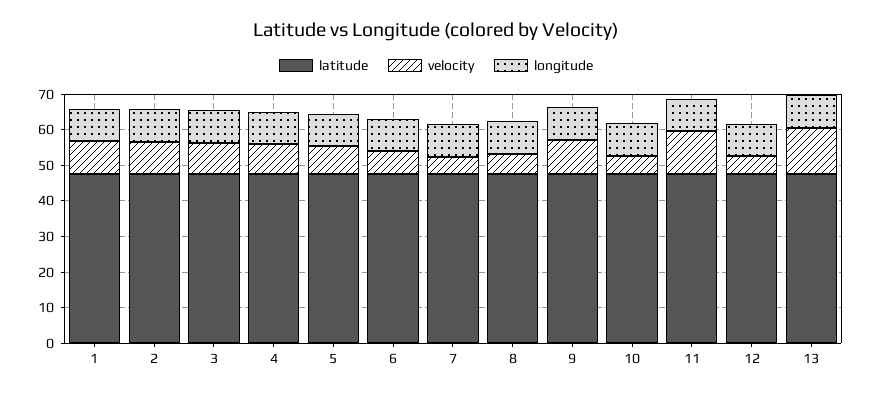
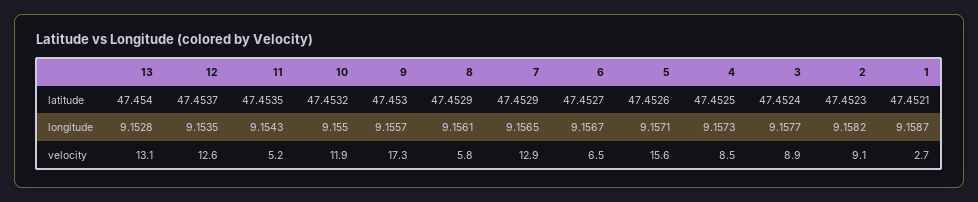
  {
    "latitude": {
      "1": 47.4521,
      "2": 47.4523,
      "3": 47.4524,
      "4": 47.4525,
      "5": 47.4526,
      "6": 47.4527,
      "7": 47.4529,
      "8": 47.4529,
      "9": 47.453,
      "10": 47.4532,
      "11": 47.4535,
      "12": 47.4537,
      "13": 47.454
    },
    "velocity": {
-     "1": 10,
+     "1": 2.7,
      "2": 9.1,
      "3": 8.9,
      "4": 8.5,
-     "5": 7.5,
+     "5": 15.6,
      "6": 6.5,
-     "7": 5,
+     "7": 12.9,
      "8": 5.8,
-     "9": 10,
+     "9": 17.3,
-     "10": 5,
+     "10": 11.9,
-     "11": 12.5,
+     "11": 5.2,
-     "12": 5,
+     "12": 12.6,
      "13": 13.1
    },
    "longitude": {
      "1": 9.1587,
      "2": 9.1582,
      "3": 9.1577,
      "4": 9.1573,
      "5": 9.1571,
      "6": 9.1567,
      "7": 9.1565,
      "8": 9.1561,
      "9": 9.1557,
      "10": 9.155,
      "11": 9.1543,
      "12": 9.1535,
      "13": 9.1528
    }
  }

